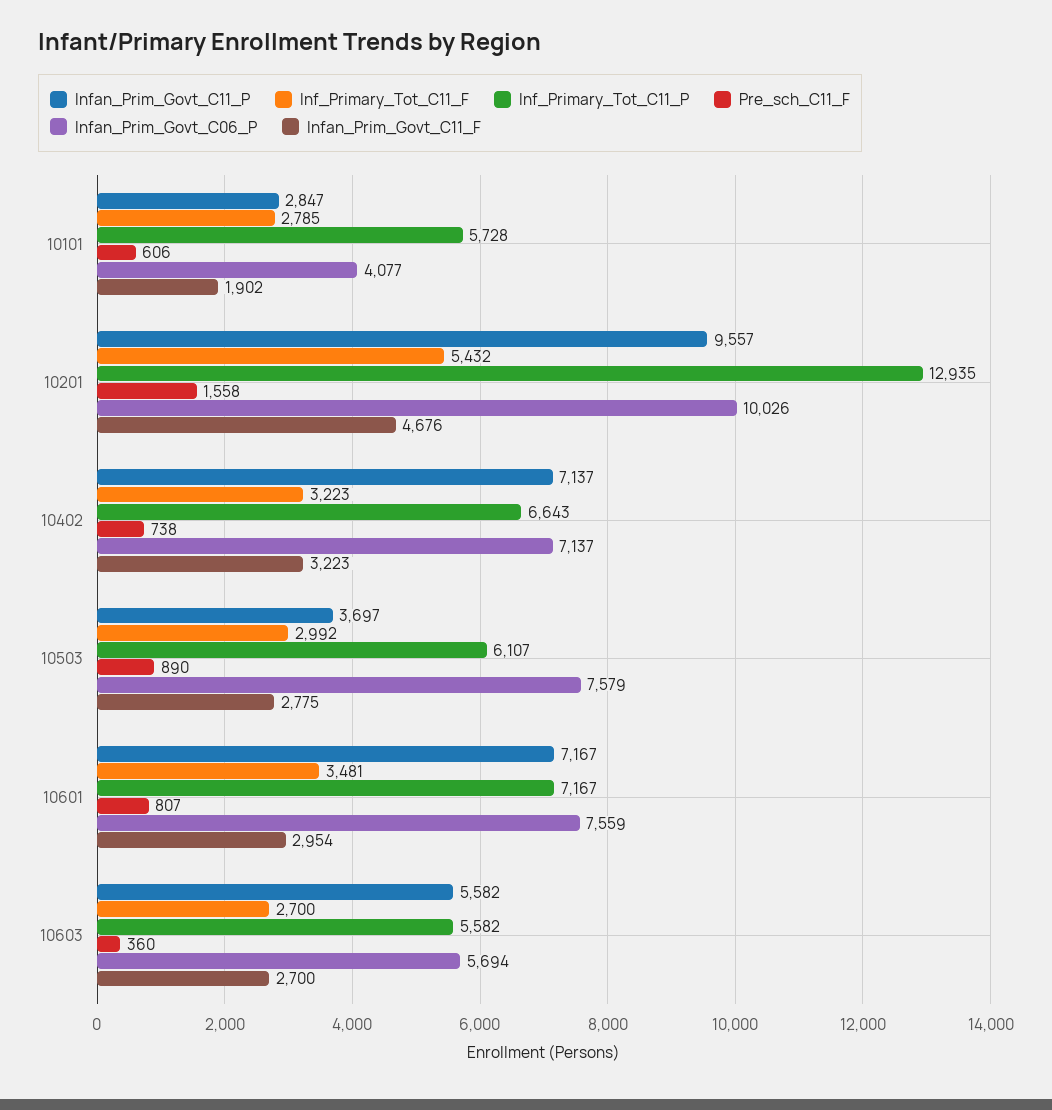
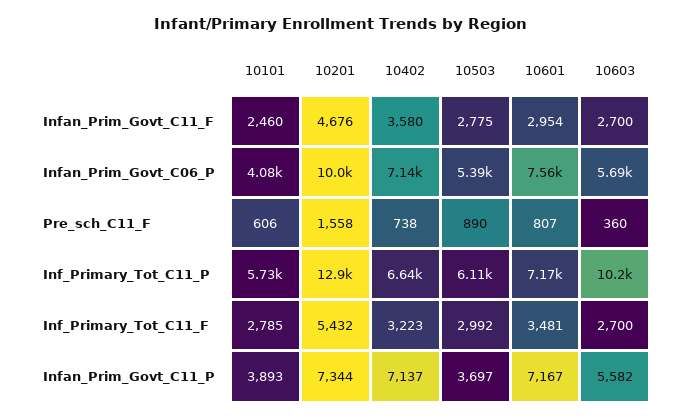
  {
    "Infan_Prim_Govt_C11_P": {
-     "10101": 2847,
+     "10101": 3893,
-     "10201": 9557,
+     "10201": 7344,
      "10402": 7137,
      "10503": 3697,
      "10601": 7167,
      "10603": 5582
    },
    "Inf_Primary_Tot_C11_F": {
      "10101": 2785,
      "10201": 5432,
      "10402": 3223,
      "10503": 2992,
      "10601": 3481,
      "10603": 2700
    },
    "Inf_Primary_Tot_C11_P": {
      "10101": 5728,
      "10201": 12935,
      "10402": 6643,
      "10503": 6107,
      "10601": 7167,
-     "10603": 5582
+     "10603": 10200
    },
    "Pre_sch_C11_F": {
      "10101": 606,
      "10201": 1558,
      "10402": 738,
      "10503": 890,
      "10601": 807,
      "10603": 360
    },
    "Infan_Prim_Govt_C06_P": {
      "10101": 4077,
      "10201": 10026,
      "10402": 7137,
-     "10503": 7579,
+     "10503": 5390,
      "10601": 7559,
      "10603": 5694
    },
    "Infan_Prim_Govt_C11_F": {
-     "10101": 1902,
+     "10101": 2460,
      "10201": 4676,
-     "10402": 3223,
+     "10402": 3580,
      "10503": 2775,
      "10601": 2954,
      "10603": 2700
    }
  }

